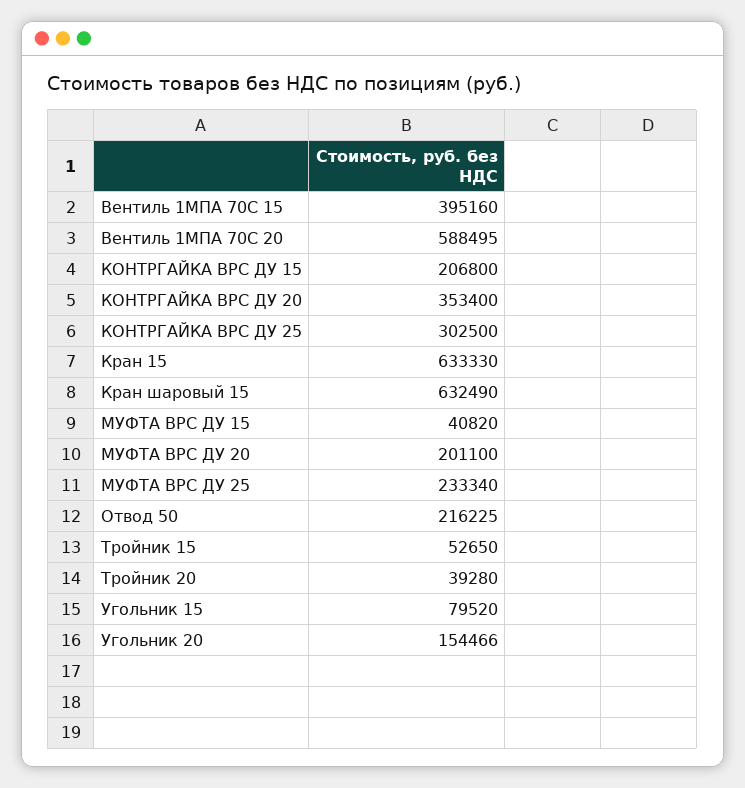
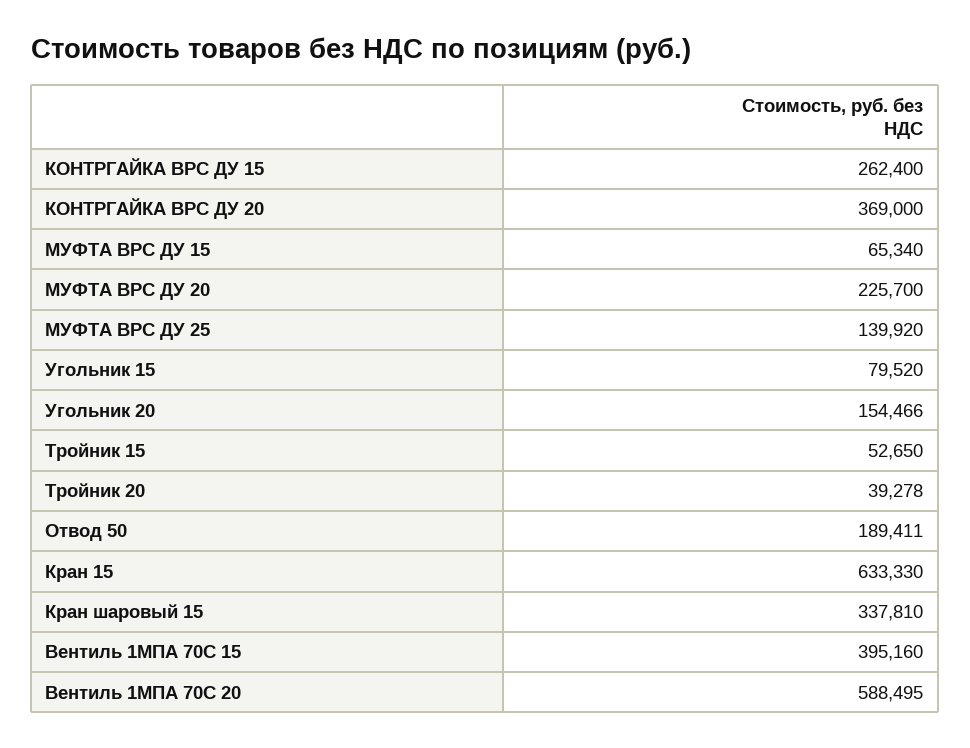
  {
    "Вентиль 1МПА 70С 15": 395160,
    "Вентиль 1МПА 70С 20": 588495,
-   "КОНТРГАЙКА ВРС ДУ 15": 206800,
+   "КОНТРГАЙКА ВРС ДУ 15": 262400,
-   "КОНТРГАЙКА ВРС ДУ 20": 353400,
+   "КОНТРГАЙКА ВРС ДУ 20": 369000,
-   "КОНТРГАЙКА ВРС ДУ 25": 302500,
    "Кран 15": 633330,
-   "Кран шаровый 15": 632490,
+   "Кран шаровый 15": 337810,
-   "МУФТА ВРС ДУ 15": 40820,
+   "МУФТА ВРС ДУ 15": 65340,
-   "МУФТА ВРС ДУ 20": 201100,
+   "МУФТА ВРС ДУ 20": 225700,
-   "МУФТА ВРС ДУ 25": 233340,
+   "МУФТА ВРС ДУ 25": 139920,
-   "Отвод 50": 216225,
+   "Отвод 50": 189411,
    "Тройник 15": 52650,
-   "Тройник 20": 39280,
+   "Тройник 20": 39278,
    "Угольник 15": 79520,
    "Угольник 20": 154466
  }

